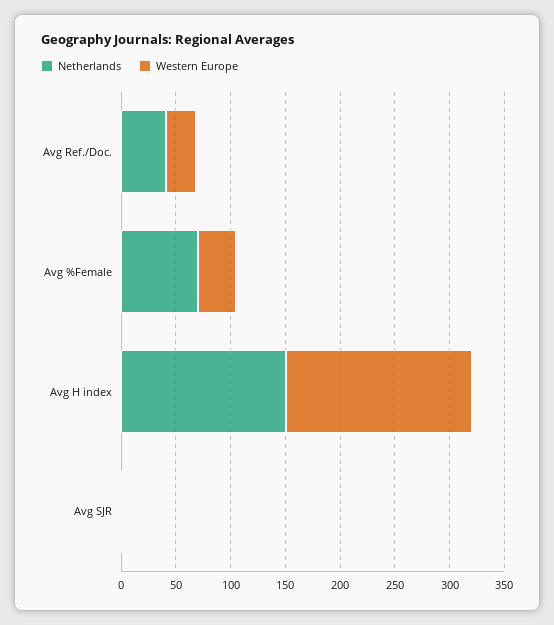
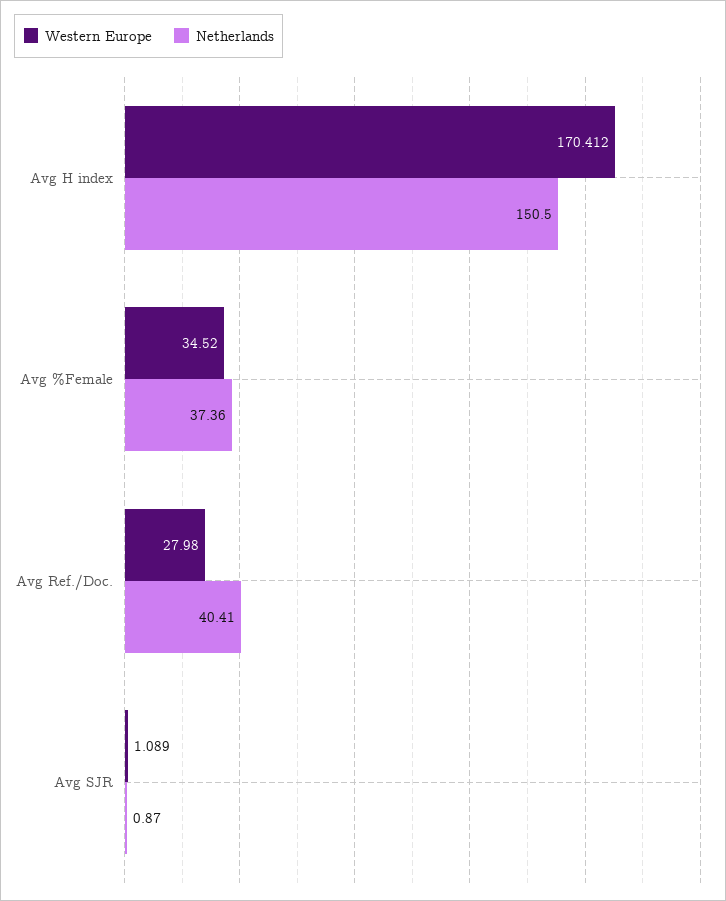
  {
    "Netherlands": {
      "Avg Ref./Doc.": 40.41,
-     "Avg %Female": 70,
+     "Avg %Female": 37.36,
      "Avg H index": 150.5,
      "Avg SJR": 0.87
    },
    "Western Europe": {
      "Avg Ref./Doc.": 27.98,
      "Avg %Female": 34.52,
      "Avg H index": 170.412,
      "Avg SJR": 1.089
    }
  }

